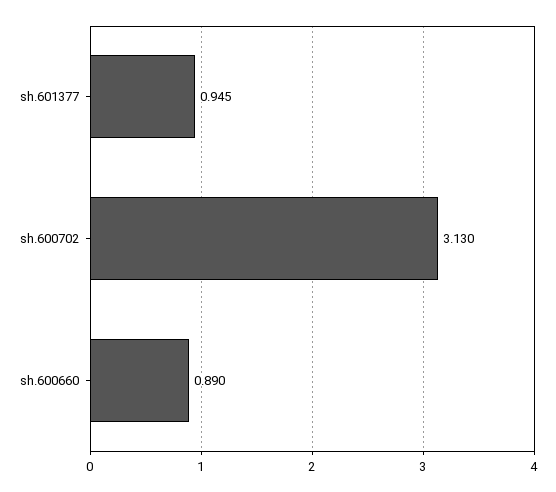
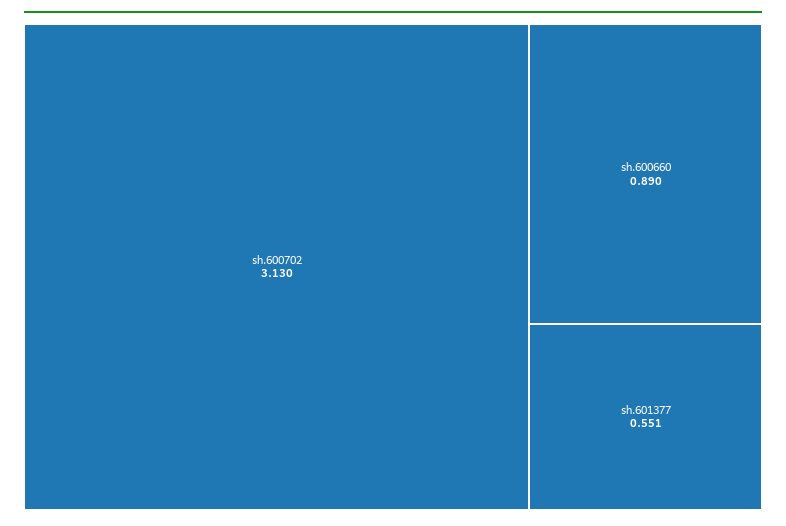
  {
-   "sh.601377": 0.945,
+   "sh.601377": 0.551,
    "sh.600702": 3.13,
    "sh.600660": 0.89
  }

